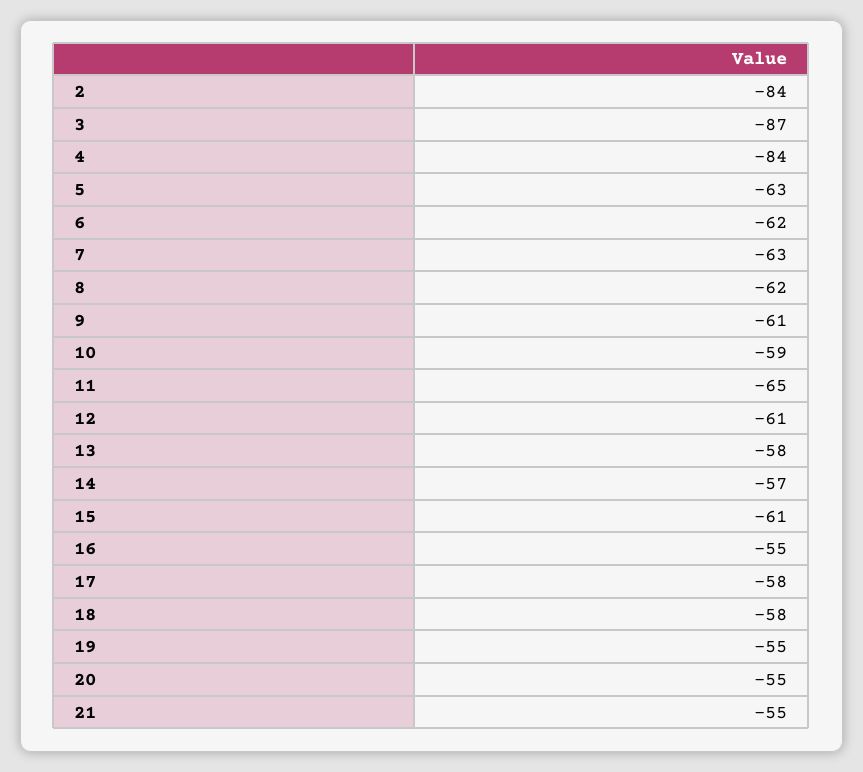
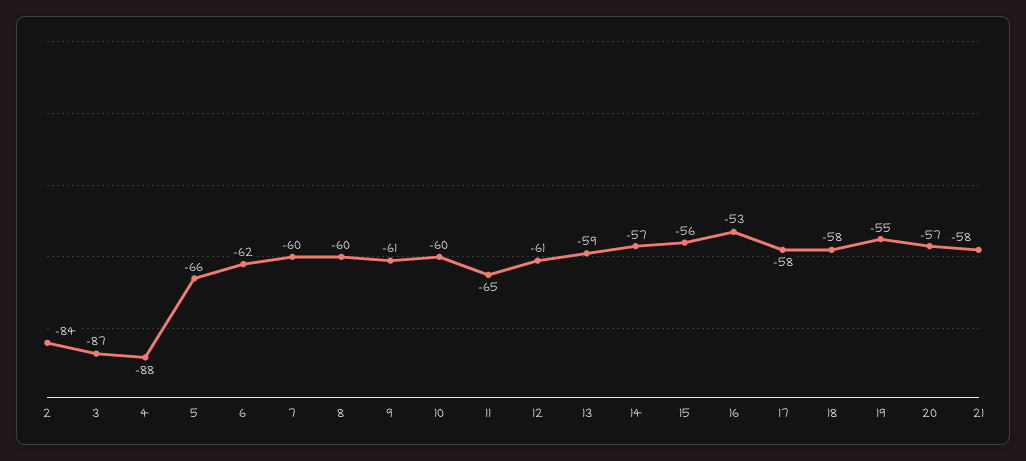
  {
    "2": -84,
    "3": -87,
-   "4": -84,
+   "4": -88,
-   "5": -63,
+   "5": -66,
    "6": -62,
-   "7": -63,
+   "7": -60,
-   "8": -62,
+   "8": -60,
    "9": -61,
-   "10": -59,
+   "10": -60,
    "11": -65,
    "12": -61,
-   "13": -58,
+   "13": -59,
    "14": -57,
-   "15": -61,
+   "15": -56,
-   "16": -55,
+   "16": -53,
    "17": -58,
    "18": -58,
    "19": -55,
-   "20": -55,
+   "20": -57,
-   "21": -55
+   "21": -58
  }

